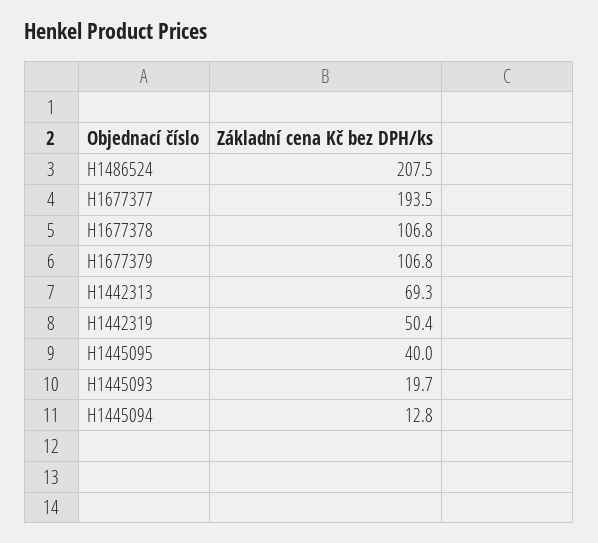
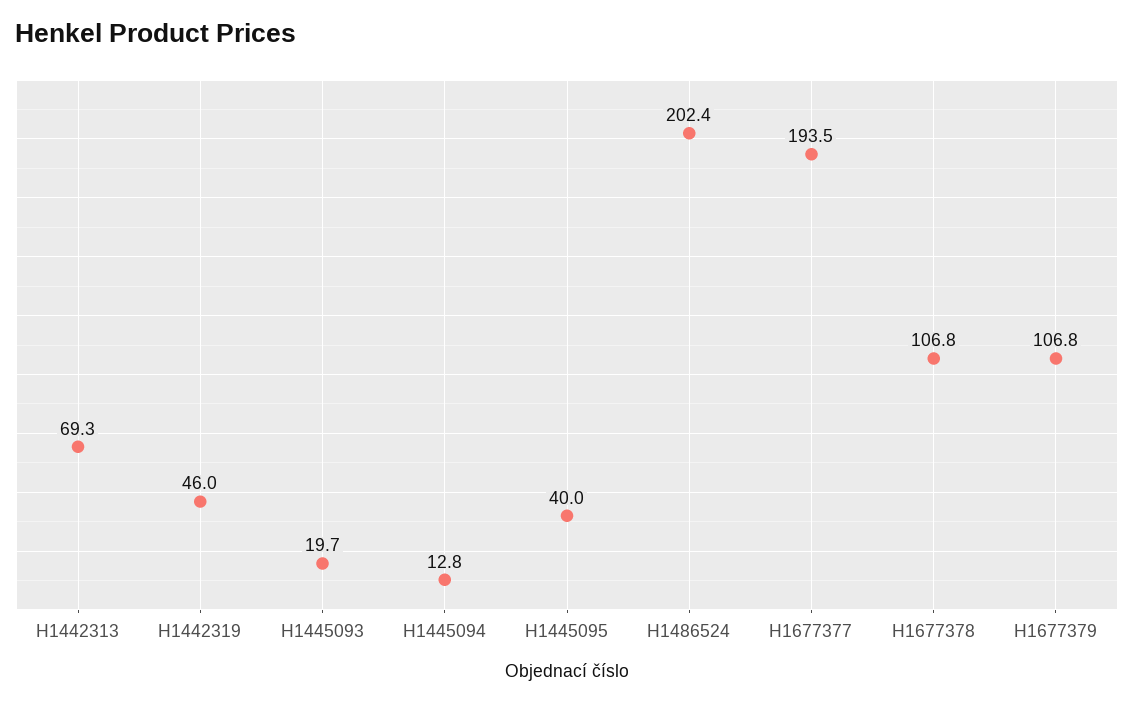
  {
-   "H1486524": 207.5,
+   "H1486524": 202.4,
    "H1677377": 193.5,
    "H1677378": 106.8,
    "H1677379": 106.8,
    "H1442313": 69.3,
-   "H1442319": 50.4,
+   "H1442319": 46,
    "H1445095": 40,
    "H1445093": 19.7,
    "H1445094": 12.8
  }

